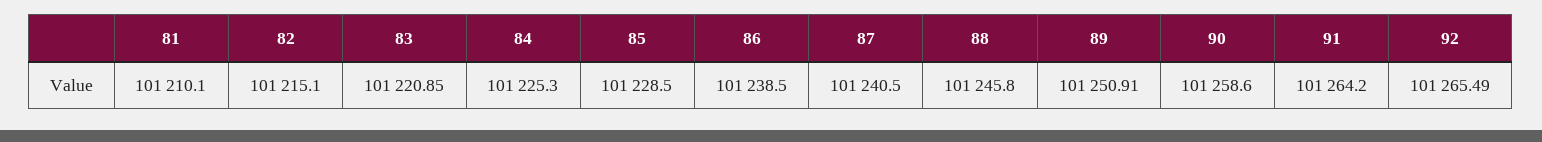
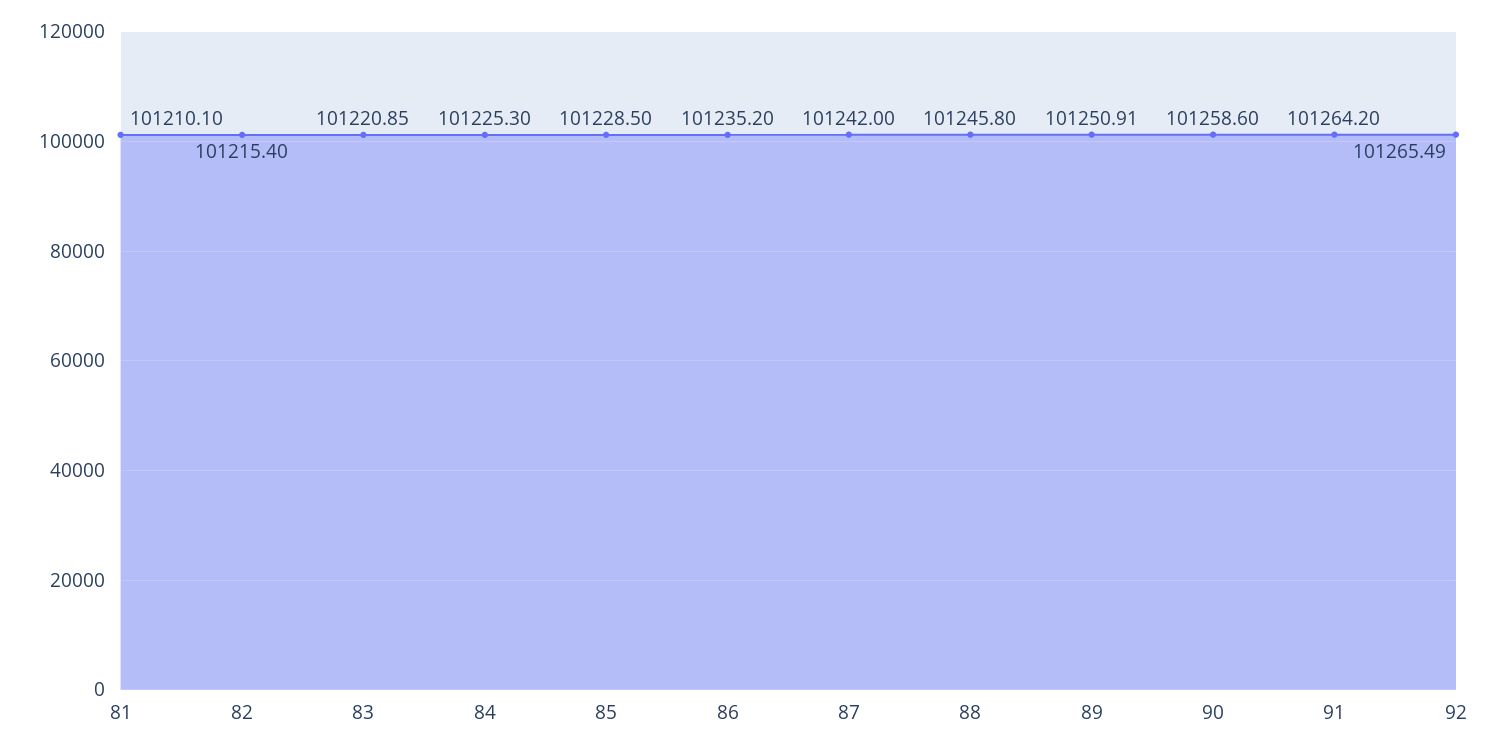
  {
    "81": 101210.1,
-   "82": 101215.1,
+   "82": 101215.4,
    "83": 101220.85,
    "84": 101225.3,
    "85": 101228.5,
-   "86": 101238.5,
+   "86": 101235.2,
-   "87": 101240.5,
+   "87": 101242,
    "88": 101245.8,
    "89": 101250.91,
    "90": 101258.6,
    "91": 101264.2,
    "92": 101265.49
  }

